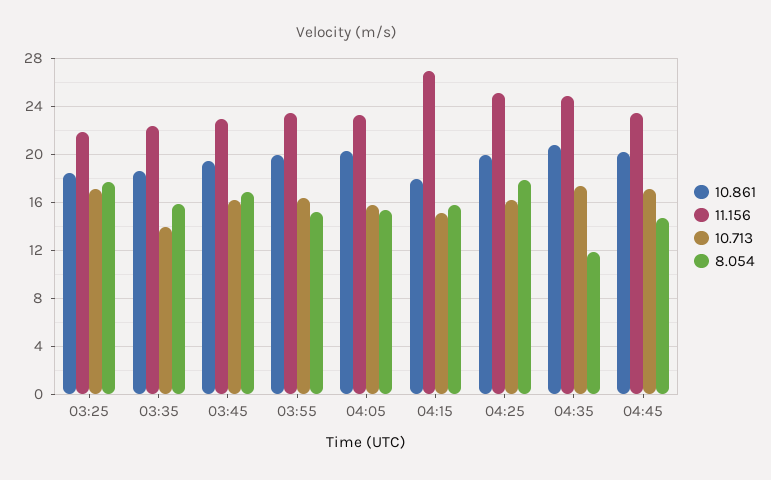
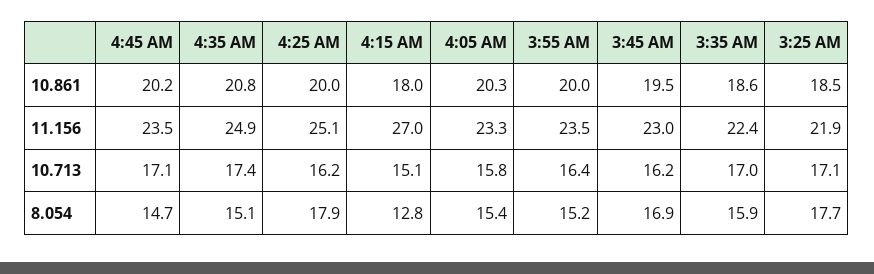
  {
    "10.861": {
      "03:25": 18.5,
      "03:35": 18.6,
      "03:45": 19.5,
      "03:55": 20,
      "04:05": 20.3,
      "04:15": 18,
      "04:25": 20,
      "04:35": 20.8,
      "04:45": 20.2
    },
    "11.156": {
      "03:25": 21.9,
      "03:35": 22.4,
      "03:45": 23,
      "03:55": 23.5,
      "04:05": 23.3,
      "04:15": 27,
      "04:25": 25.1,
      "04:35": 24.9,
      "04:45": 23.5
    },
    "10.713": {
      "03:25": 17.1,
-     "03:35": 14,
+     "03:35": 17,
      "03:45": 16.2,
      "03:55": 16.4,
      "04:05": 15.8,
      "04:15": 15.1,
      "04:25": 16.2,
      "04:35": 17.4,
      "04:45": 17.1
    },
    "8.054": {
      "03:25": 17.7,
      "03:35": 15.9,
      "03:45": 16.9,
      "03:55": 15.2,
      "04:05": 15.4,
-     "04:15": 16,
+     "04:15": 12.8,
      "04:25": 17.9,
-     "04:35": 12,
+     "04:35": 15.1,
      "04:45": 14.7
    }
  }

